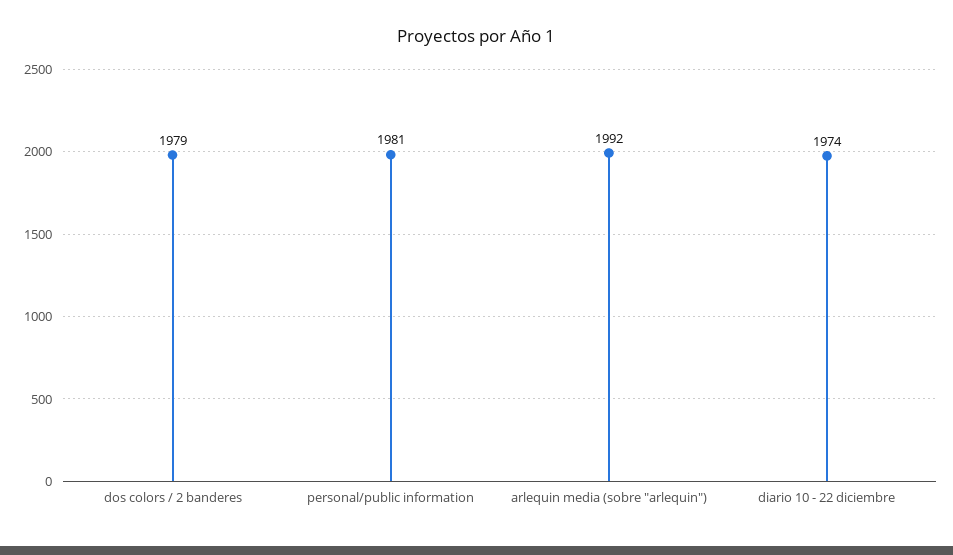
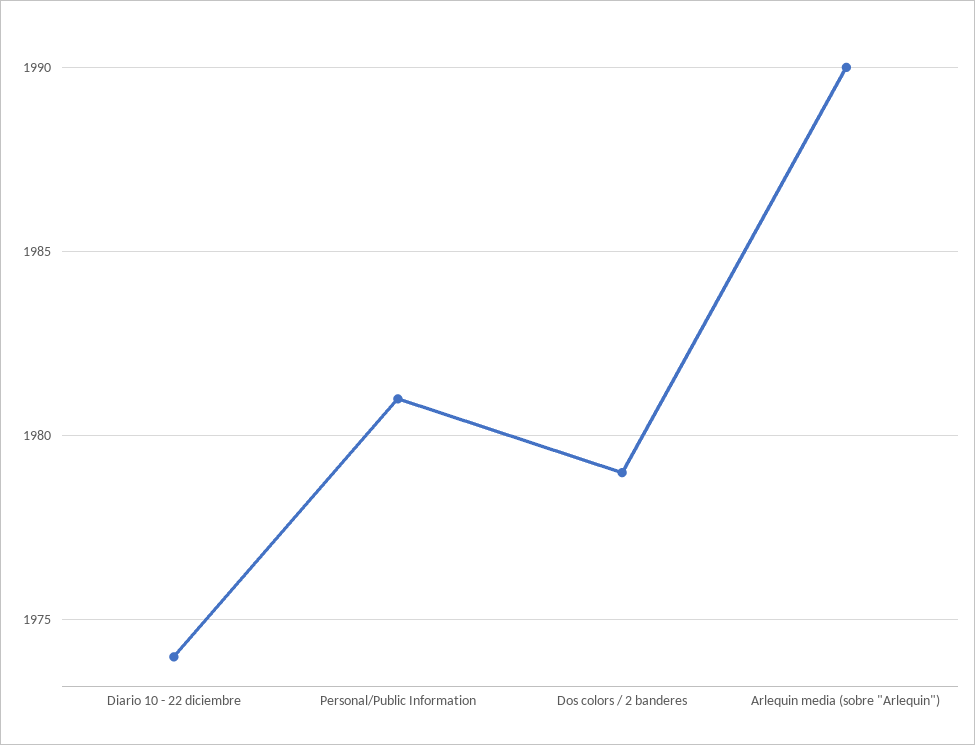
  {
    "dos colors / 2 banderes": 1979,
    "personal/public information": 1981,
-   "arlequin media (sobre \"arlequin\")": 1992,
+   "arlequin media (sobre \"arlequin\")": 1990,
    "diario 10 - 22 diciembre": 1974
  }

